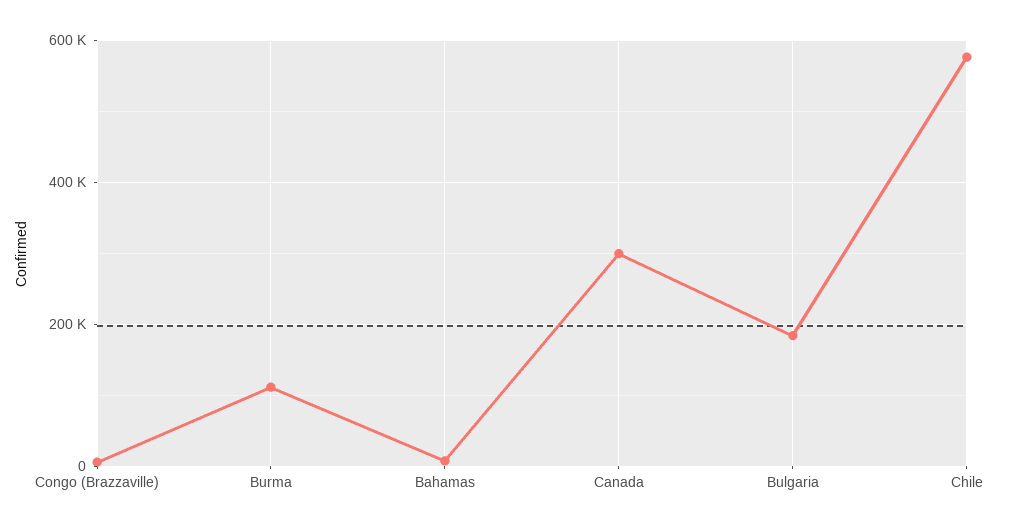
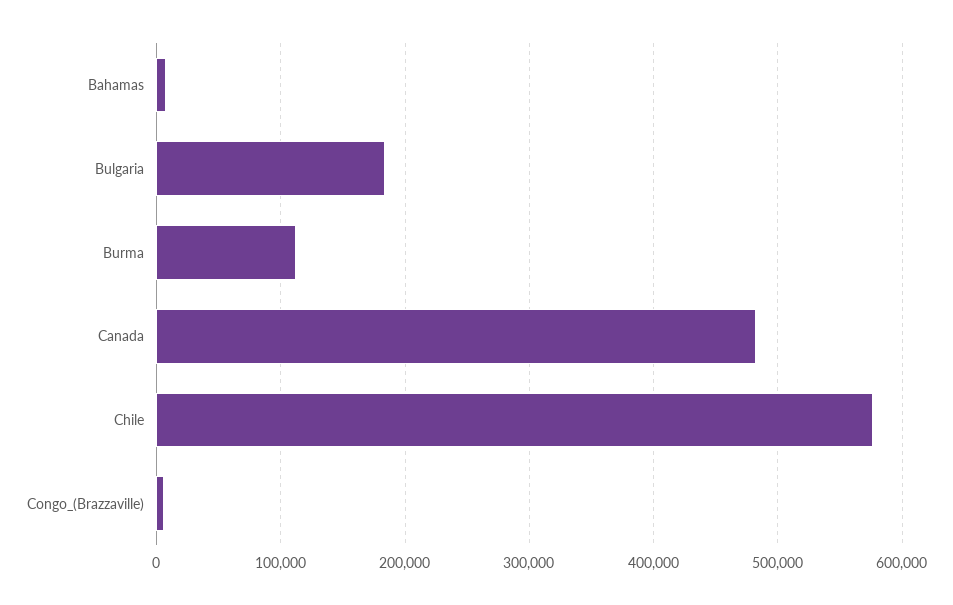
  {
    "Congo (Brazzaville)": 10000,
    "Burma": 110000,
    "Bahamas": 10000,
-   "Canada": 300000,
+   "Canada": 480000,
    "Bulgaria": 180000,
    "Chile": 580000
  }

